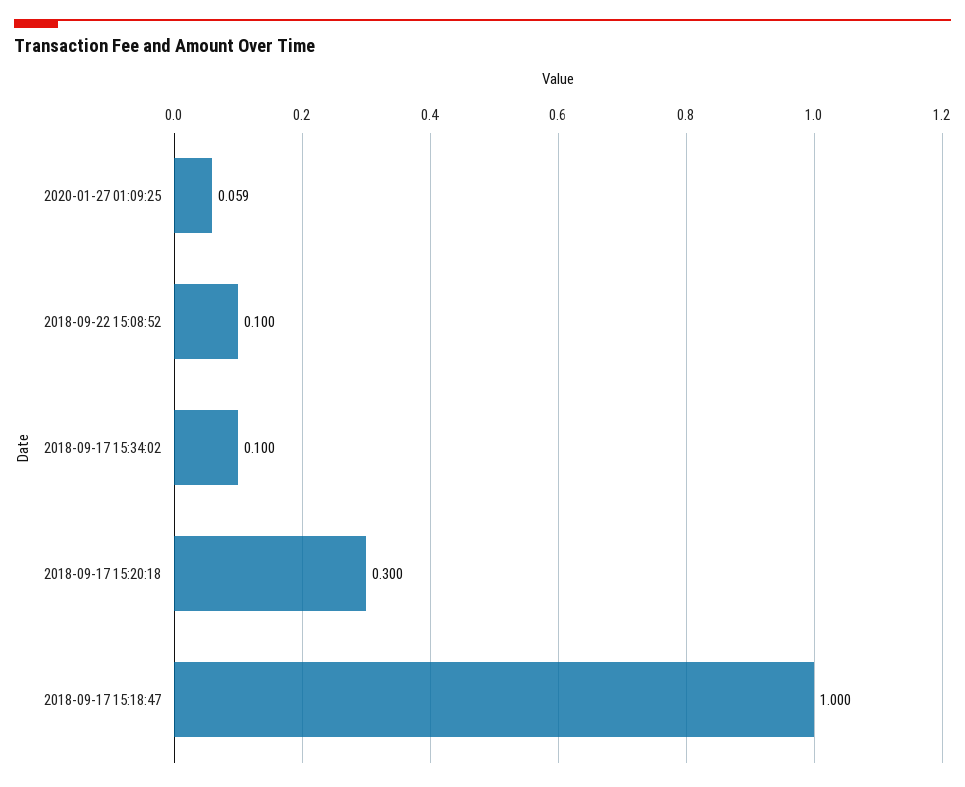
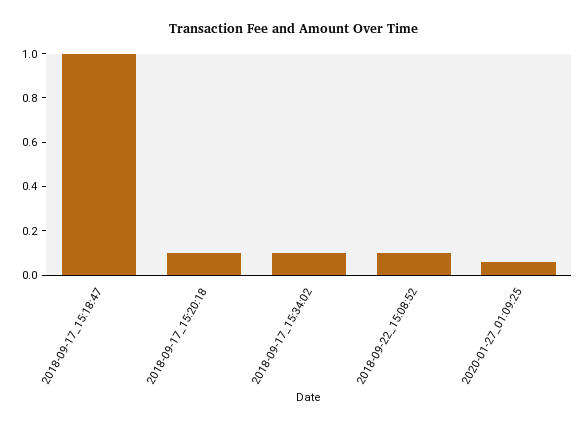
  {
    "2020-01-27 01:09:25": 0.059,
    "2018-09-22 15:08:52": 0.1,
    "2018-09-17 15:34:02": 0.1,
-   "2018-09-17 15:20:18": 0.3,
+   "2018-09-17 15:20:18": 0.1,
    "2018-09-17 15:18:47": 1
  }

